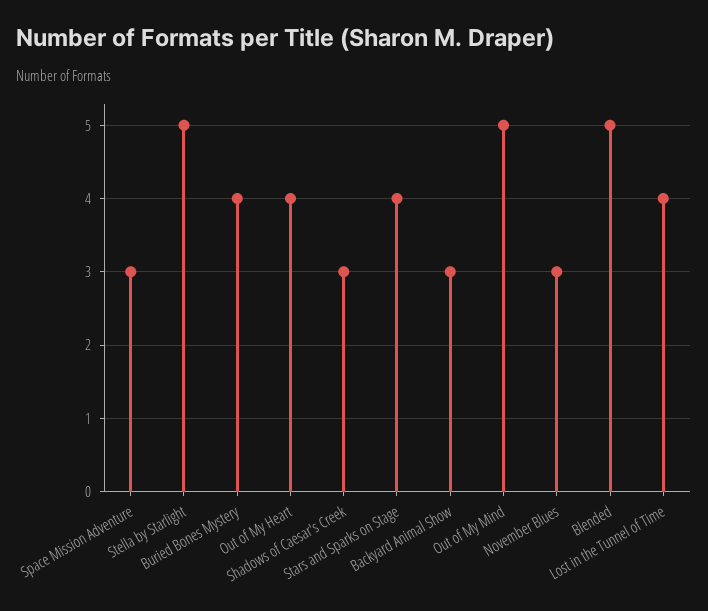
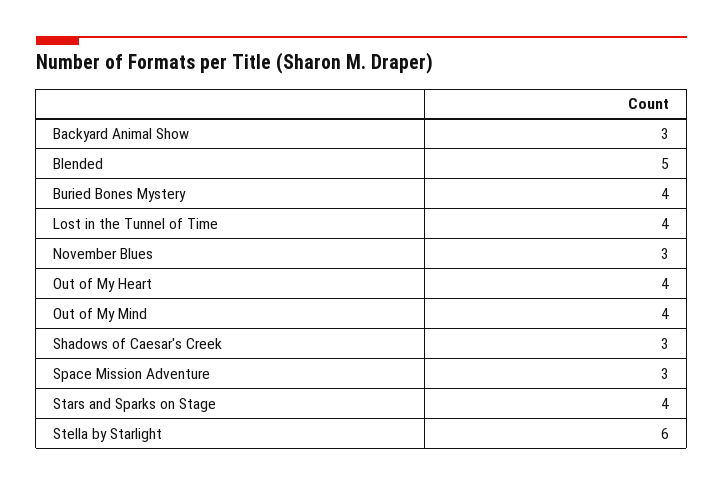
  {
    "Space Mission Adventure": 3,
-   "Stella by Starlight": 5,
+   "Stella by Starlight": 6,
    "Buried Bones Mystery": 4,
    "Out of My Heart": 4,
    "Shadows of Caesar's Creek": 3,
    "Stars and Sparks on Stage": 4,
    "Backyard Animal Show": 3,
-   "Out of My Mind": 5,
+   "Out of My Mind": 4,
    "November Blues": 3,
    "Blended": 5,
    "Lost in the Tunnel of Time": 4
  }

